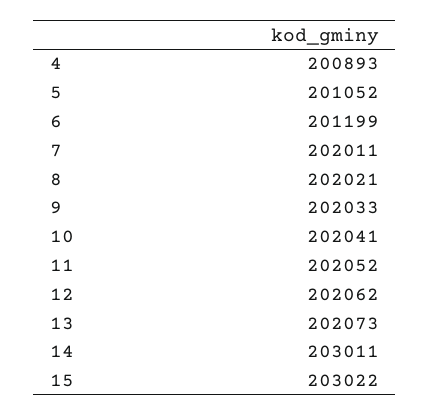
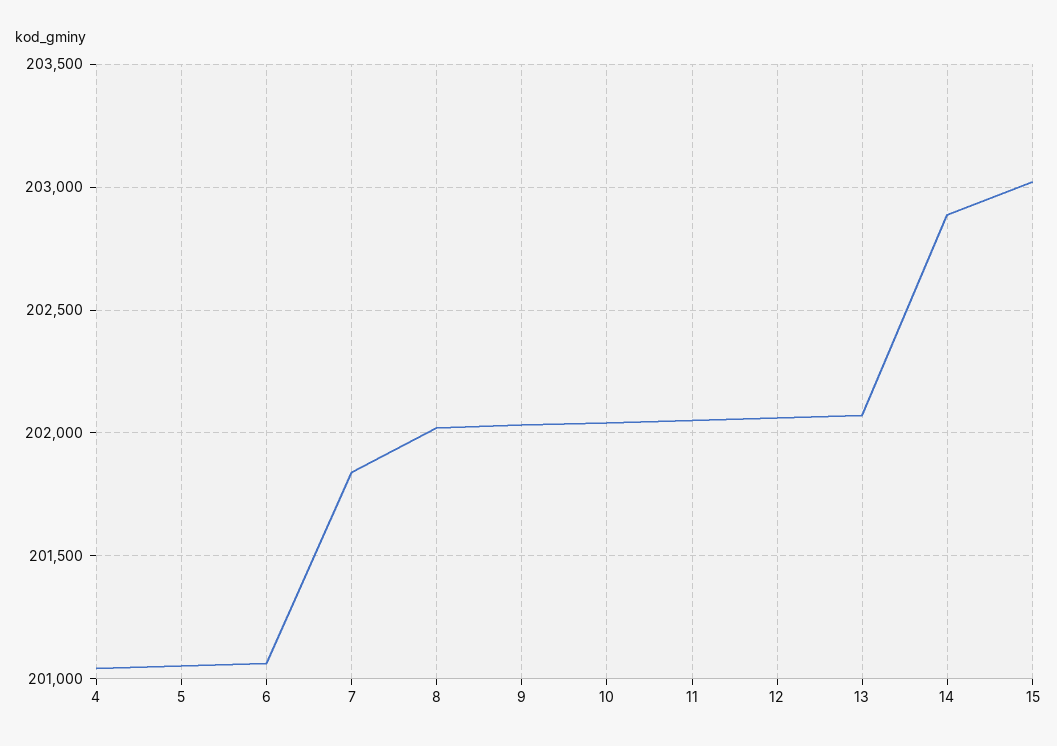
  {
-   "4": 200893,
+   "4": 201050,
    "5": 201052,
-   "6": 201199,
+   "6": 201050,
-   "7": 202011,
+   "7": 201850,
    "8": 202021,
    "9": 202033,
    "10": 202041,
    "11": 202052,
    "12": 202062,
    "13": 202073,
-   "14": 203011,
+   "14": 202900,
    "15": 203022
  }

